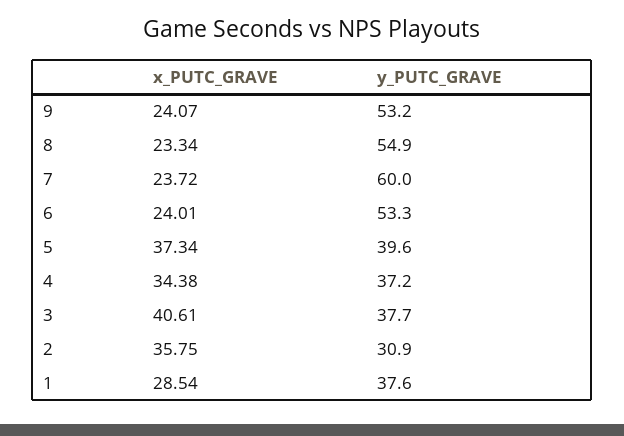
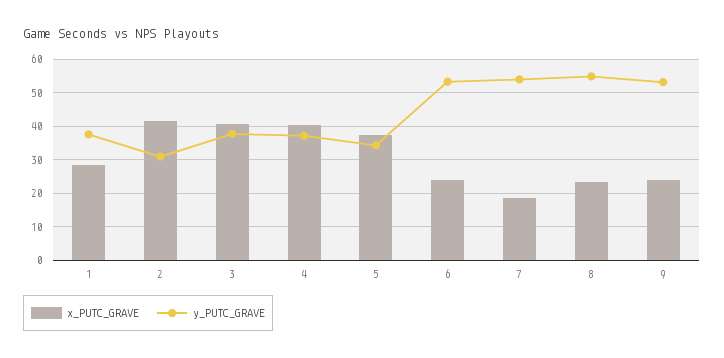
  {
    "x_PUTC_GRAVE": {
      "9": 24.07,
      "8": 23.34,
-     "7": 23.72,
+     "7": 18,
      "6": 24.01,
      "5": 37.34,
-     "4": 34.38,
+     "4": 40,
      "3": 40.61,
-     "2": 35.75,
+     "2": 42,
      "1": 28.54
    },
    "y_PUTC_GRAVE": {
      "9": 53.2,
      "8": 54.9,
-     "7": 60,
+     "7": 54,
      "6": 53.3,
-     "5": 39.6,
+     "5": 34,
      "4": 37.2,
      "3": 37.7,
      "2": 30.9,
      "1": 37.6
    }
  }

